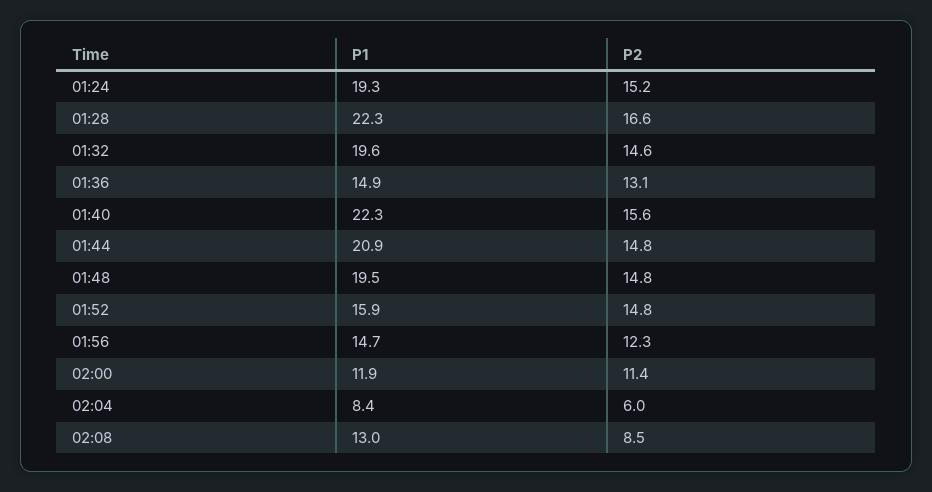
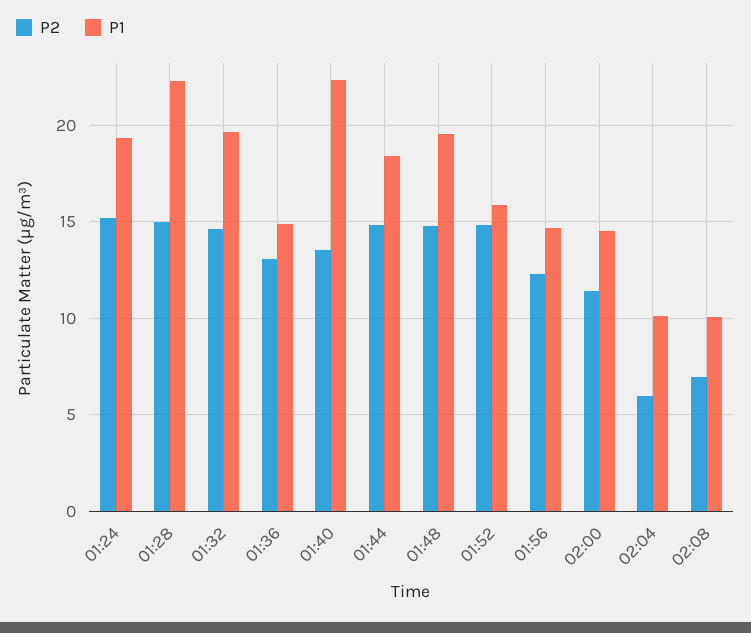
  {
    "P1": {
      "01:24": 19.3,
      "01:28": 22.3,
      "01:32": 19.6,
      "01:36": 14.9,
      "01:40": 22.3,
-     "01:44": 20.9,
+     "01:44": 18.5,
      "01:48": 19.5,
      "01:52": 15.9,
      "01:56": 14.7,
-     "02:00": 11.9,
+     "02:00": 14.5,
-     "02:04": 8.4,
+     "02:04": 10,
-     "02:08": 13
+     "02:08": 10
    },
    "P2": {
      "01:24": 15.2,
-     "01:28": 16.6,
+     "01:28": 15,
      "01:32": 14.6,
      "01:36": 13.1,
-     "01:40": 15.6,
+     "01:40": 13.5,
      "01:44": 14.8,
      "01:48": 14.8,
      "01:52": 14.8,
      "01:56": 12.3,
      "02:00": 11.4,
      "02:04": 6,
-     "02:08": 8.5
+     "02:08": 7
    }
  }

